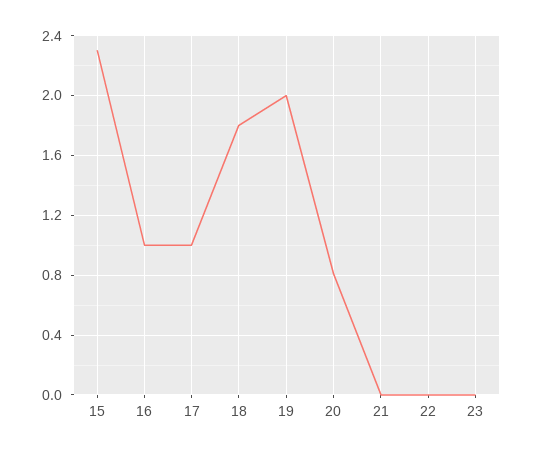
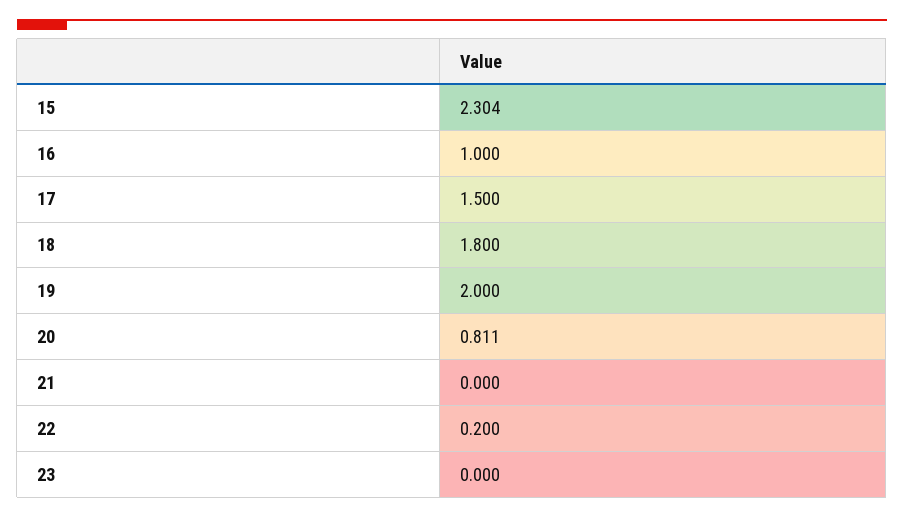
  {
    "15": 2.304,
    "16": 1,
-   "17": 1,
+   "17": 1.5,
    "18": 1.8,
    "19": 2,
    "20": 0.811,
    "21": 0,
-   "22": 0,
+   "22": 0.2,
    "23": 0
  }

